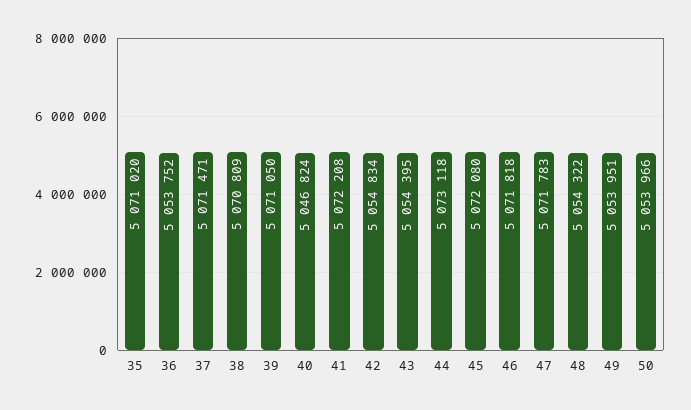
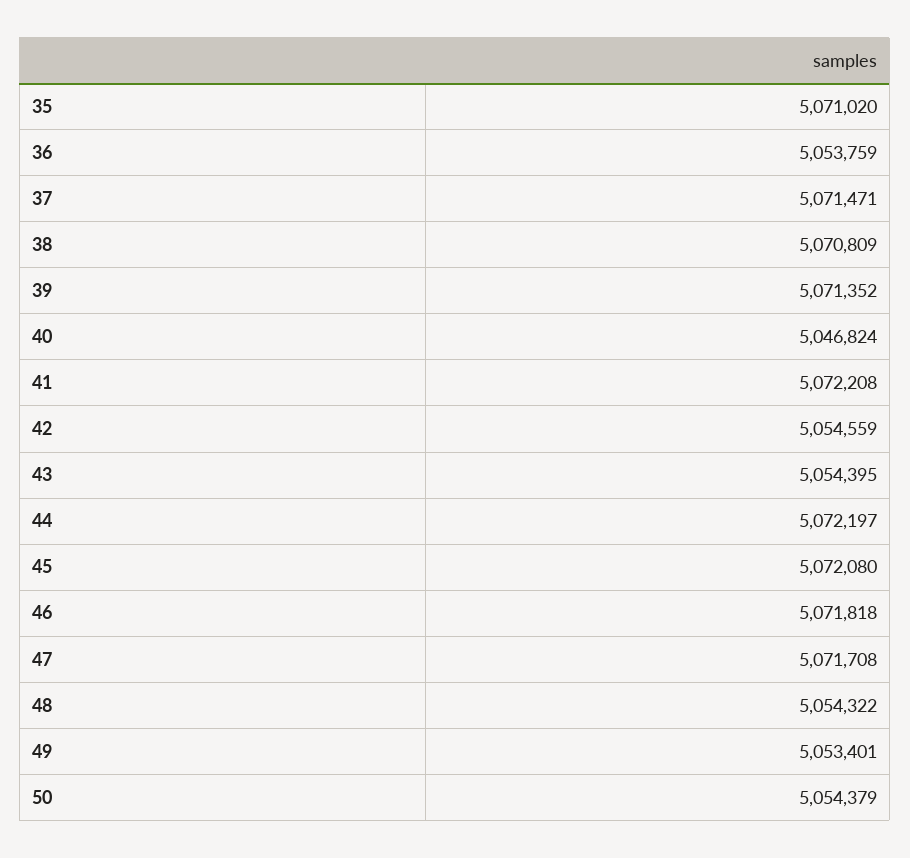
  {
    "35": 5071020,
-   "36": 5053752,
+   "36": 5053759,
    "37": 5071471,
    "38": 5070809,
-   "39": 5071050,
+   "39": 5071352,
    "40": 5046824,
    "41": 5072208,
-   "42": 5054834,
+   "42": 5054559,
    "43": 5054395,
-   "44": 5073118,
+   "44": 5072197,
    "45": 5072080,
    "46": 5071818,
-   "47": 5071783,
+   "47": 5071708,
    "48": 5054322,
-   "49": 5053951,
+   "49": 5053401,
-   "50": 5053966
+   "50": 5054379
  }

